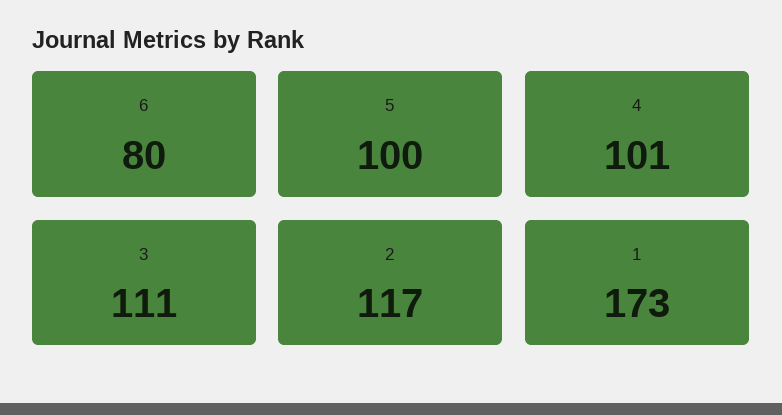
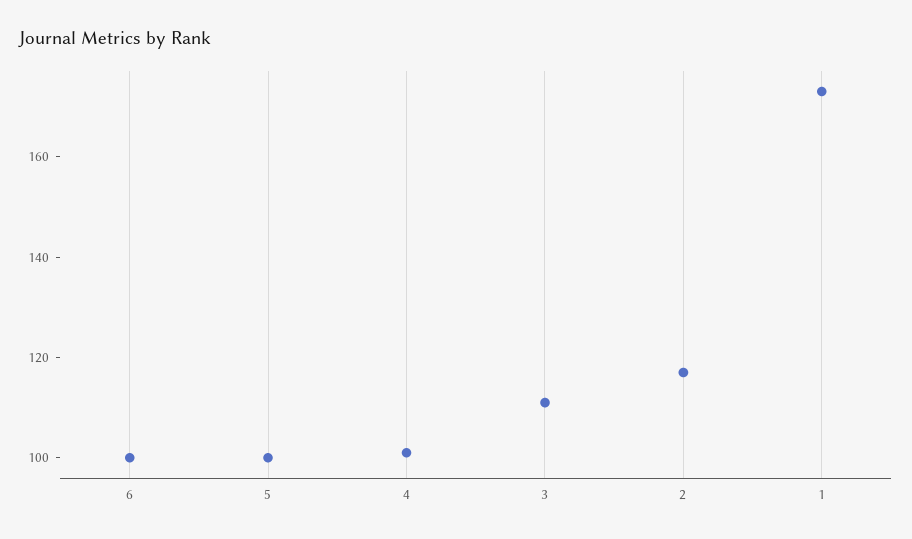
  {
-   "6": 80,
+   "6": 100,
    "5": 100,
    "4": 101,
    "3": 111,
    "2": 117,
    "1": 173
  }

